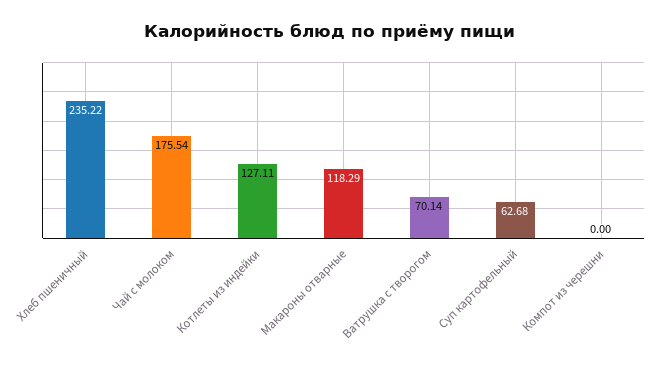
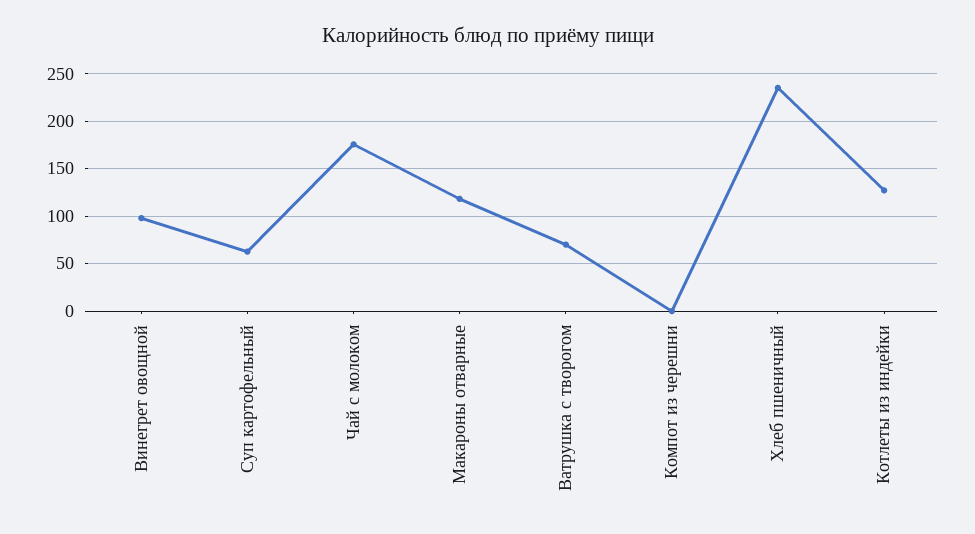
  {
    "Хлеб пшеничный": 235.22,
    "Чай с молоком": 175.54,
    "Котлеты из индейки": 127.11,
    "Макароны отварные": 118.29,
    "Ватрушка с творогом": 70.14,
    "Суп картофельный": 62.68,
-   "Компот из черешни": 0
+   "Компот из черешни": 0,
+   "Винегрет овощной": 100
  }

